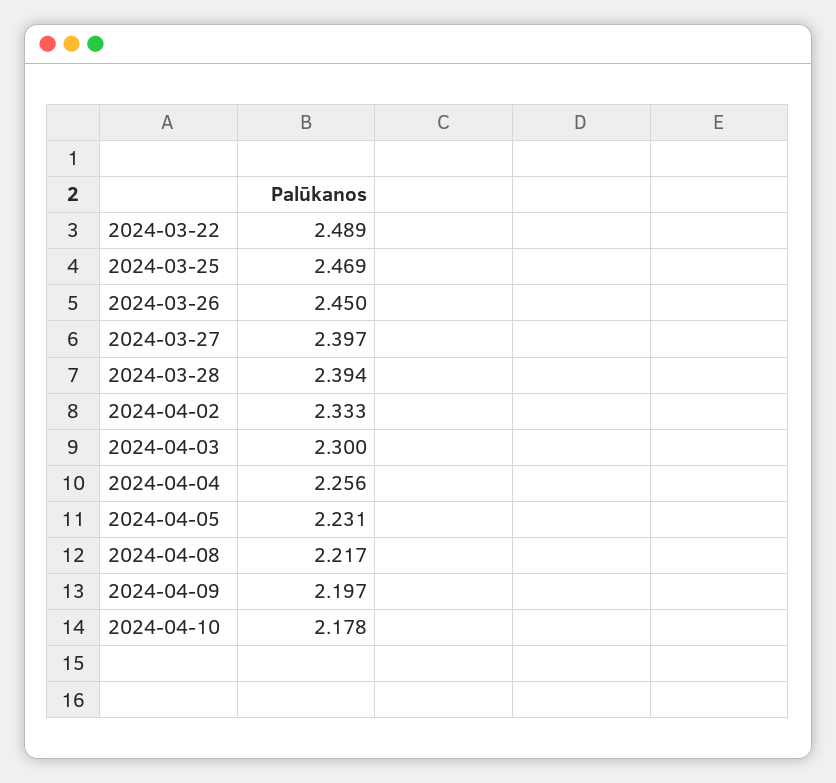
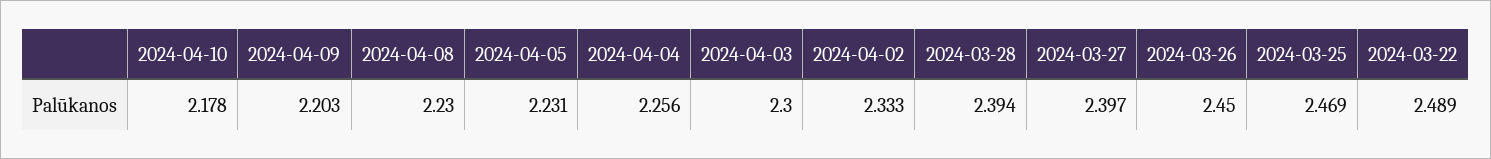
  {
    "2024-03-22": 2.489,
    "2024-03-25": 2.469,
    "2024-03-26": 2.45,
    "2024-03-27": 2.397,
    "2024-03-28": 2.394,
    "2024-04-02": 2.333,
    "2024-04-03": 2.3,
    "2024-04-04": 2.256,
    "2024-04-05": 2.231,
-   "2024-04-08": 2.217,
+   "2024-04-08": 2.23,
-   "2024-04-09": 2.197,
+   "2024-04-09": 2.203,
    "2024-04-10": 2.178
  }

